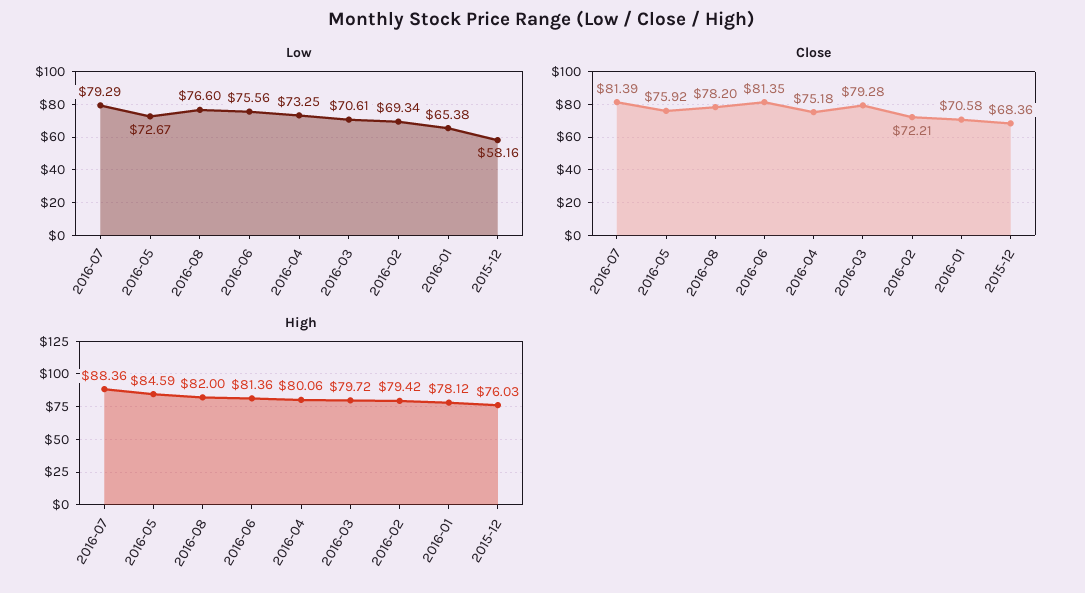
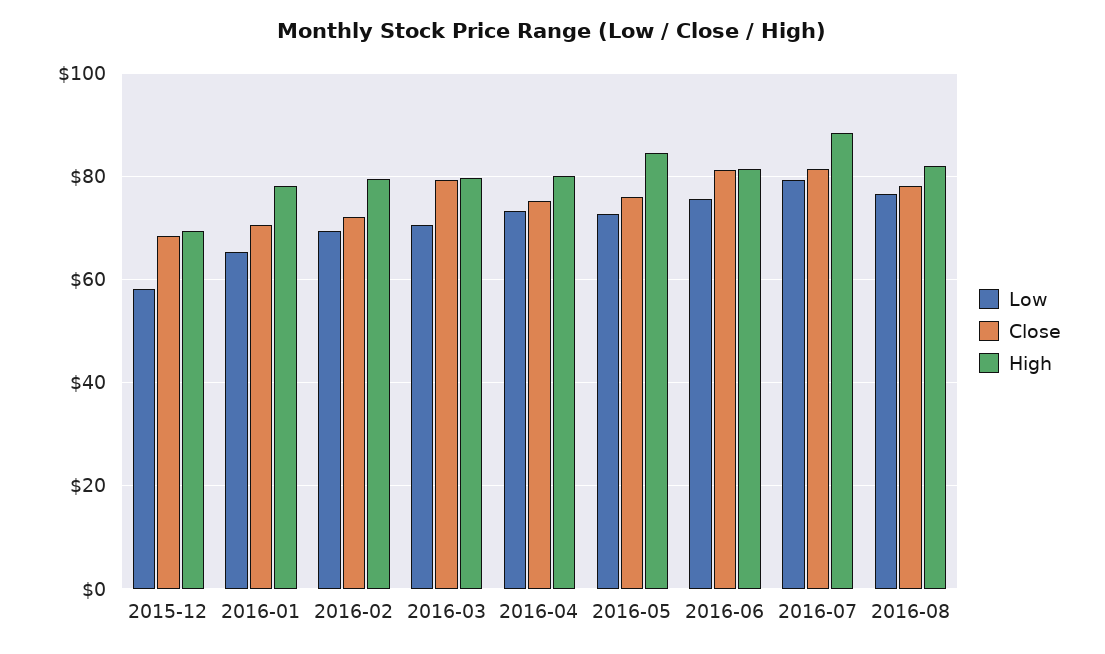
  {
    "Low": {
      "2016-07": 79.29,
      "2016-05": 72.67,
      "2016-08": 76.6,
      "2016-06": 75.56,
      "2016-04": 73.25,
      "2016-03": 70.61,
      "2016-02": 69.34,
      "2016-01": 65.38,
      "2015-12": 58.16
    },
    "Close": {
      "2016-07": 81.39,
      "2016-05": 75.92,
      "2016-08": 78.2,
      "2016-06": 81.35,
      "2016-04": 75.18,
      "2016-03": 79.28,
      "2016-02": 72.21,
      "2016-01": 70.58,
      "2015-12": 68.36
    },
    "High": {
      "2016-07": 88.36,
      "2016-05": 84.59,
      "2016-08": 82,
      "2016-06": 81.36,
      "2016-04": 80.06,
      "2016-03": 79.72,
      "2016-02": 79.42,
      "2016-01": 78.12,
-     "2015-12": 76.03
+     "2015-12": 70
    }
  }

